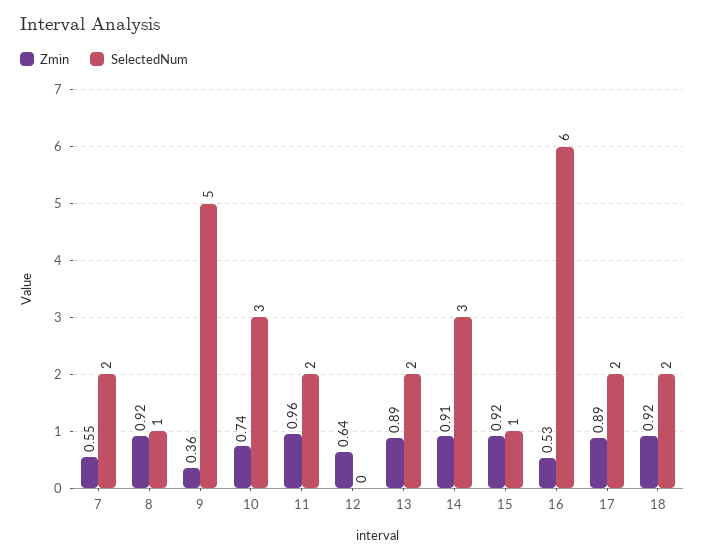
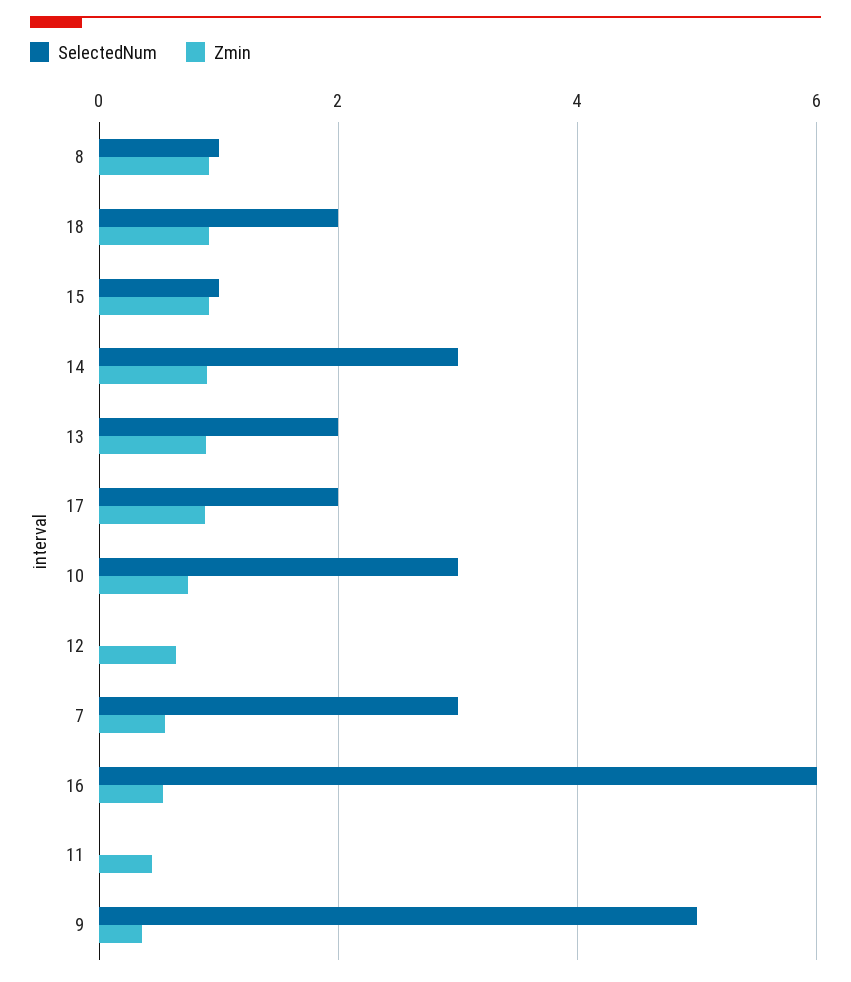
  {
    "Zmin": {
      "7": 0.55,
      "8": 0.92,
      "9": 0.36,
      "10": 0.74,
-     "11": 0.96,
+     "11": 0.4,
      "12": 0.64,
      "13": 0.89,
      "14": 0.91,
      "15": 0.92,
      "16": 0.53,
      "17": 0.89,
      "18": 0.92
    },
    "SelectedNum": {
-     "7": 2,
+     "7": 3,
      "8": 1,
      "9": 5,
      "10": 3,
-     "11": 2,
+     "11": 0,
      "12": 0,
      "13": 2,
      "14": 3,
      "15": 1,
      "16": 6,
      "17": 2,
      "18": 2
    }
  }

